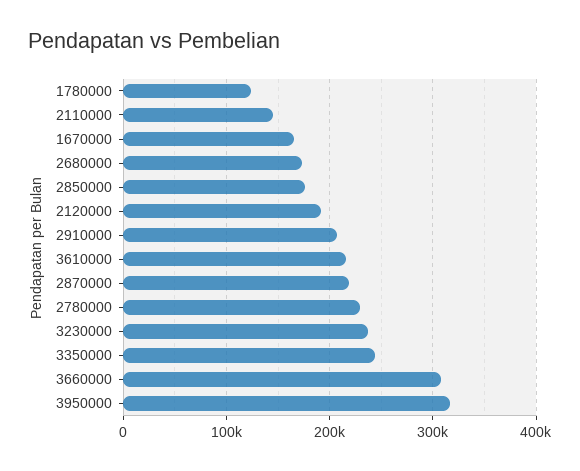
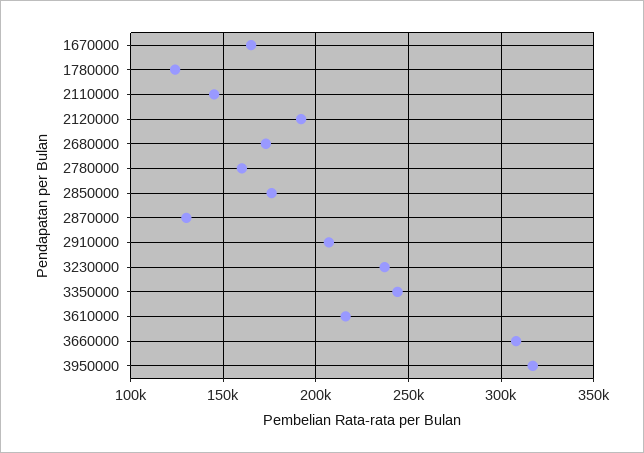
  {
    "1780000": 125000,
    "2110000": 145000,
    "1670000": 165000,
    "2680000": 175000,
    "2850000": 175000,
    "2120000": 190000,
    "2910000": 205000,
    "3610000": 215000,
-   "2870000": 220000,
+   "2870000": 130000,
-   "2780000": 230000,
+   "2780000": 160000,
    "3230000": 235000,
    "3350000": 245000,
    "3660000": 310000,
    "3950000": 315000
  }

